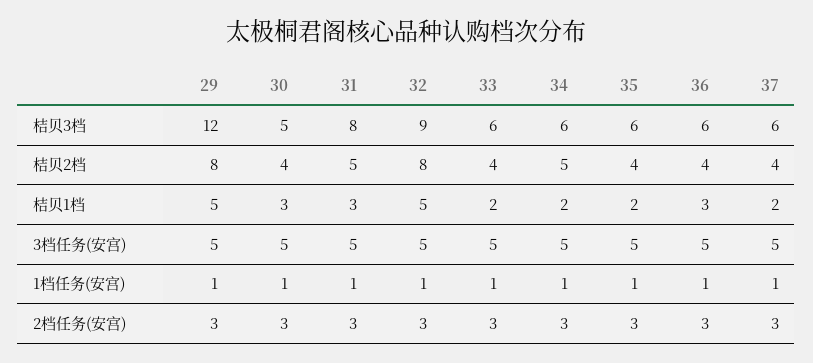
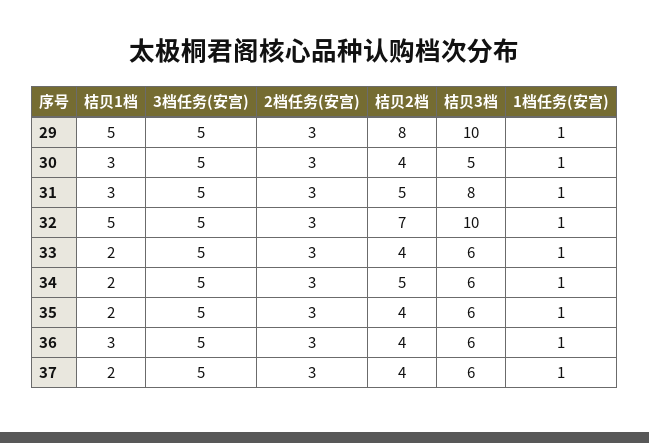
  {
    "29": {
-     "桔贝3档": 12,
+     "桔贝3档": 10,
      "桔贝2档": 8,
      "桔贝1档": 5,
      "3档任务(安宫)": 5,
      "1档任务(安宫)": 1,
      "2档任务(安宫)": 3
    },
    "30": {
      "桔贝3档": 5,
      "桔贝2档": 4,
      "桔贝1档": 3,
      "3档任务(安宫)": 5,
      "1档任务(安宫)": 1,
      "2档任务(安宫)": 3
    },
    "31": {
      "桔贝3档": 8,
      "桔贝2档": 5,
      "桔贝1档": 3,
      "3档任务(安宫)": 5,
      "1档任务(安宫)": 1,
      "2档任务(安宫)": 3
    },
    "32": {
-     "桔贝3档": 9,
+     "桔贝3档": 10,
-     "桔贝2档": 8,
+     "桔贝2档": 7,
      "桔贝1档": 5,
      "3档任务(安宫)": 5,
      "1档任务(安宫)": 1,
      "2档任务(安宫)": 3
    },
    "33": {
      "桔贝3档": 6,
      "桔贝2档": 4,
      "桔贝1档": 2,
      "3档任务(安宫)": 5,
      "1档任务(安宫)": 1,
      "2档任务(安宫)": 3
    },
    "34": {
      "桔贝3档": 6,
      "桔贝2档": 5,
      "桔贝1档": 2,
      "3档任务(安宫)": 5,
      "1档任务(安宫)": 1,
      "2档任务(安宫)": 3
    },
    "35": {
      "桔贝3档": 6,
      "桔贝2档": 4,
      "桔贝1档": 2,
      "3档任务(安宫)": 5,
      "1档任务(安宫)": 1,
      "2档任务(安宫)": 3
    },
    "36": {
      "桔贝3档": 6,
      "桔贝2档": 4,
      "桔贝1档": 3,
      "3档任务(安宫)": 5,
      "1档任务(安宫)": 1,
      "2档任务(安宫)": 3
    },
    "37": {
      "桔贝3档": 6,
      "桔贝2档": 4,
      "桔贝1档": 2,
      "3档任务(安宫)": 5,
      "1档任务(安宫)": 1,
      "2档任务(安宫)": 3
    }
  }

